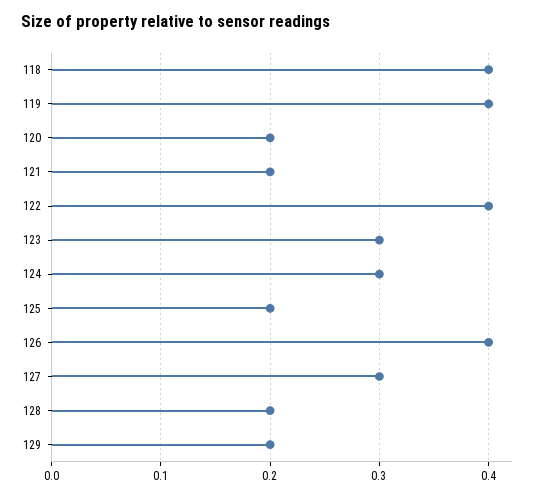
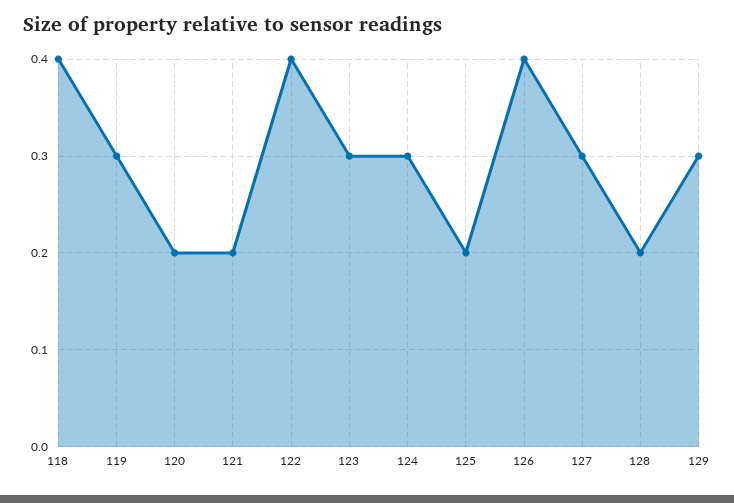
  {
    "118": 0.4,
-   "119": 0.4,
+   "119": 0.3,
    "120": 0.2,
    "121": 0.2,
    "122": 0.4,
    "123": 0.3,
    "124": 0.3,
    "125": 0.2,
    "126": 0.4,
    "127": 0.3,
    "128": 0.2,
-   "129": 0.2
+   "129": 0.3
  }

